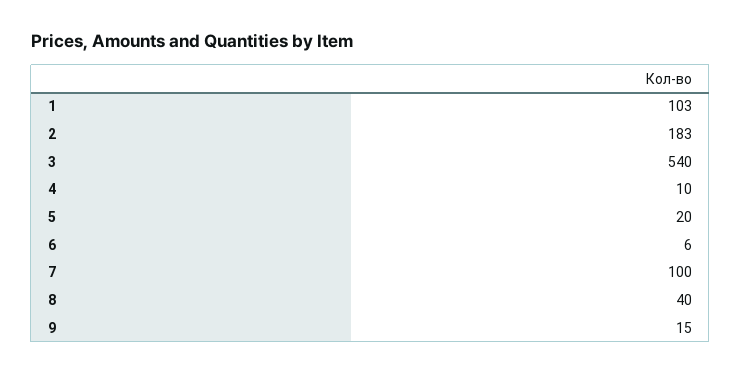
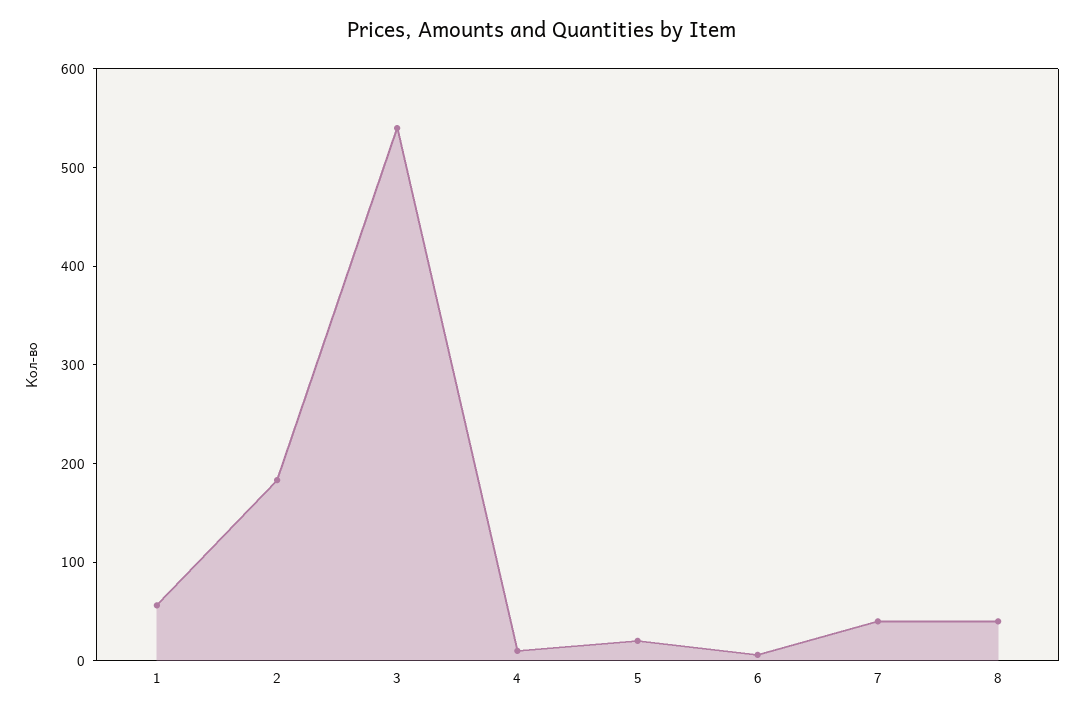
  {
-   "1": 103,
+   "1": 60,
    "2": 183,
    "3": 540,
    "4": 10,
    "5": 20,
    "6": 6,
-   "7": 100,
+   "7": 40,
-   "8": 40,
+   "8": 40
-   "9": 15
  }

